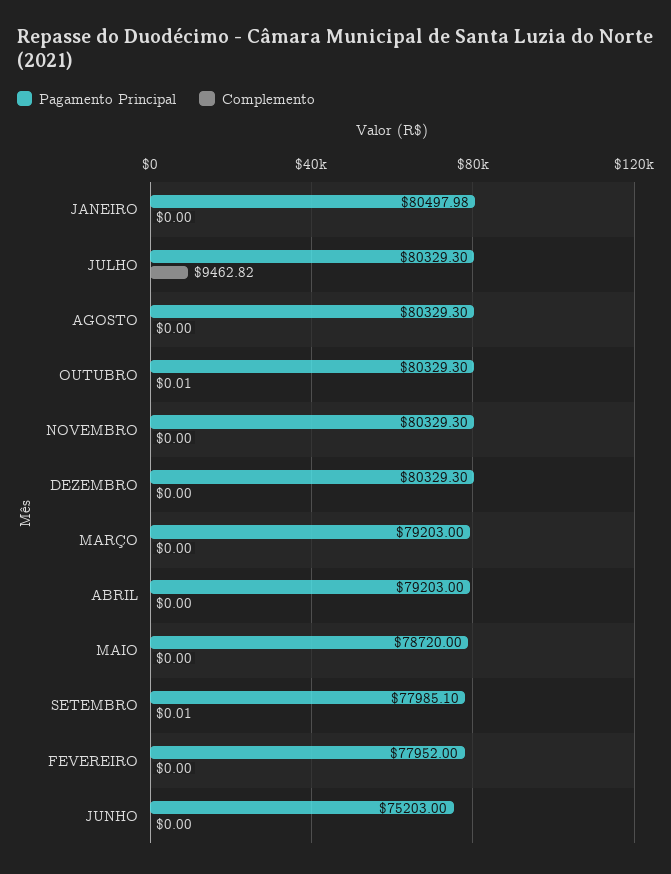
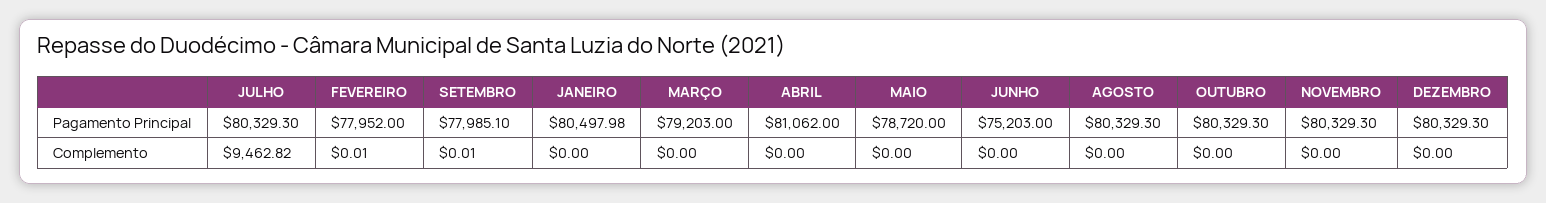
  {
    "Pagamento Principal": {
      "JANEIRO": 80497.98,
      "JULHO": 80329.3,
      "AGOSTO": 80329.3,
      "OUTUBRO": 80329.3,
      "NOVEMBRO": 80329.3,
      "DEZEMBRO": 80329.3,
      "MARÇO": 79203,
-     "ABRIL": 79203,
+     "ABRIL": 81062,
      "MAIO": 78720,
      "SETEMBRO": 77985.1,
      "FEVEREIRO": 77952,
      "JUNHO": 75203
    },
    "Complemento": {
      "JANEIRO": 0,
      "JULHO": 9462.82,
      "AGOSTO": 0,
-     "OUTUBRO": 0.01,
+     "OUTUBRO": 0,
      "NOVEMBRO": 0,
      "DEZEMBRO": 0,
      "MARÇO": 0,
      "ABRIL": 0,
      "MAIO": 0,
      "SETEMBRO": 0.01,
-     "FEVEREIRO": 0,
+     "FEVEREIRO": 0.01,
      "JUNHO": 0
    }
  }

